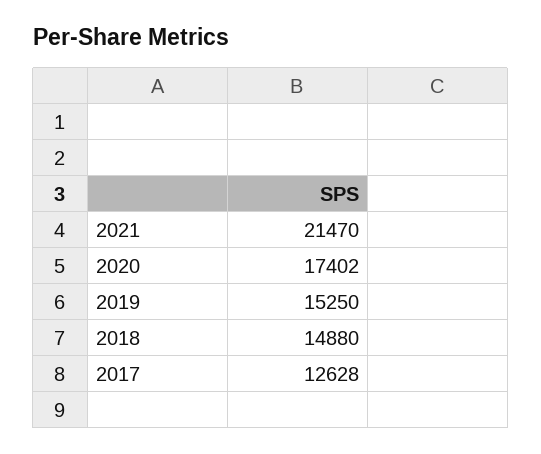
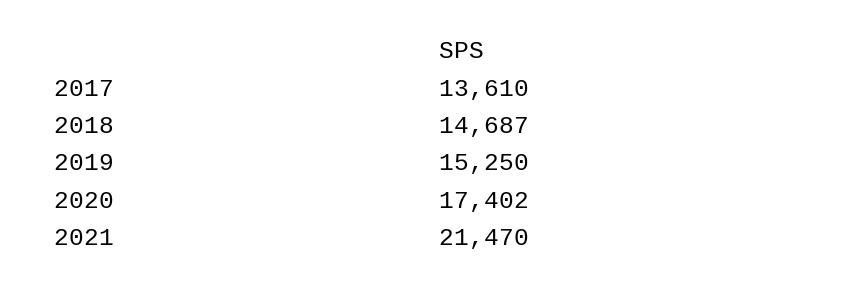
  {
    "2021": 21470,
    "2020": 17402,
    "2019": 15250,
-   "2018": 14880,
+   "2018": 14687,
-   "2017": 12628
+   "2017": 13610
  }

